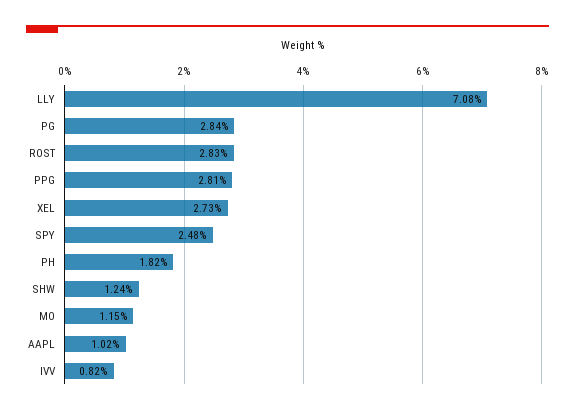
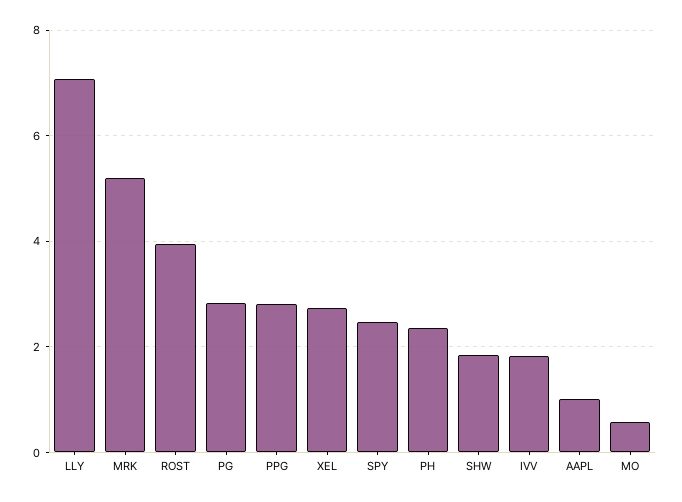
  {
    "LLY": 7.08,
    "PG": 2.84,
-   "ROST": 2.83,
+   "ROST": 4,
    "PPG": 2.81,
    "XEL": 2.73,
    "SPY": 2.48,
-   "PH": 1.82,
+   "PH": 2.4,
-   "SHW": 1.24,
+   "SHW": 1.8,
-   "MO": 1.15,
+   "MO": 0.6,
    "AAPL": 1.02,
-   "IVV": 0.82
+   "IVV": 1.8,
+   "MRK": 5.2
  }

